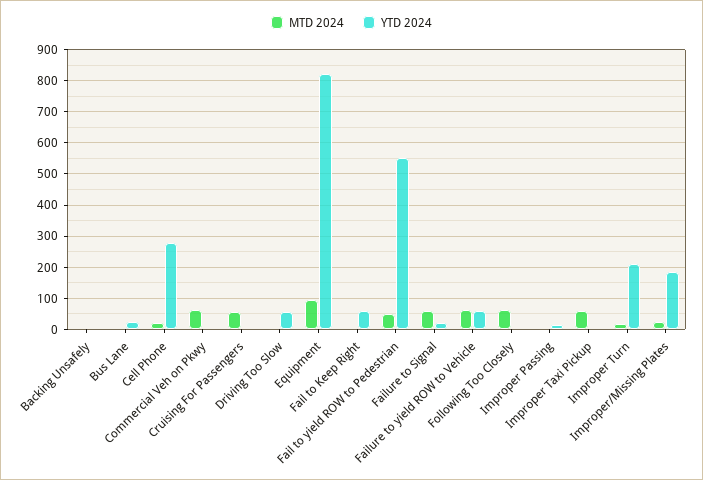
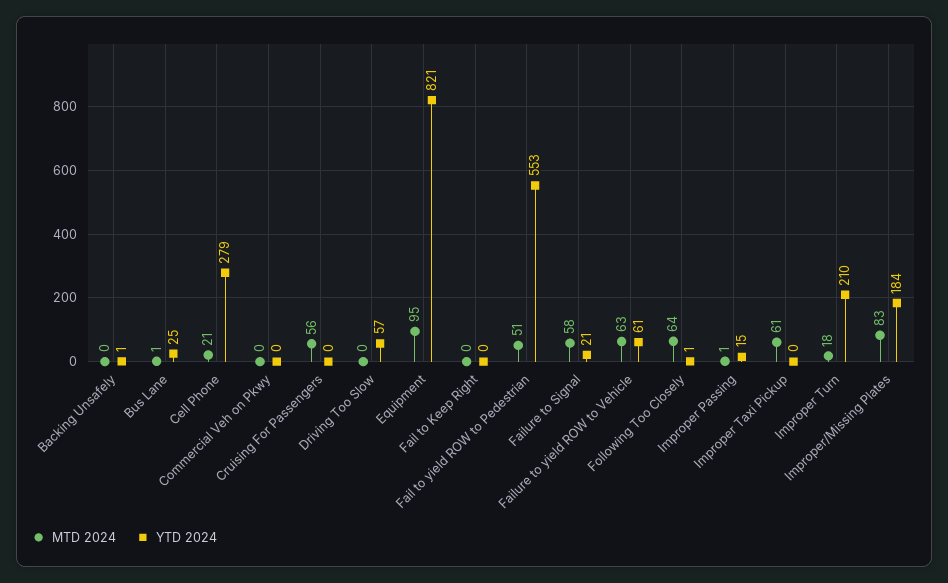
  {
    "MTD 2024": {
      "Backing Unsafely": 0,
      "Bus Lane": 1,
      "Cell Phone": 21,
-     "Commercial Veh on Pkwy": 60,
+     "Commercial Veh on Pkwy": 0,
      "Cruising For Passengers": 56,
      "Driving Too Slow": 0,
      "Equipment": 95,
      "Fail to Keep Right": 0,
      "Fail to yield ROW to Pedestrian": 51,
      "Failure to Signal": 58,
      "Failure to yield ROW to Vehicle": 63,
      "Following Too Closely": 64,
      "Improper Passing": 1,
      "Improper Taxi Pickup": 61,
      "Improper Turn": 18,
-     "Improper/Missing Plates": 20
+     "Improper/Missing Plates": 83
    },
    "YTD 2024": {
      "Backing Unsafely": 1,
      "Bus Lane": 25,
      "Cell Phone": 279,
      "Commercial Veh on Pkwy": 0,
      "Cruising For Passengers": 0,
      "Driving Too Slow": 57,
      "Equipment": 821,
-     "Fail to Keep Right": 60,
+     "Fail to Keep Right": 0,
      "Fail to yield ROW to Pedestrian": 553,
      "Failure to Signal": 21,
      "Failure to yield ROW to Vehicle": 61,
      "Following Too Closely": 1,
      "Improper Passing": 15,
      "Improper Taxi Pickup": 0,
      "Improper Turn": 210,
      "Improper/Missing Plates": 184
    }
  }

